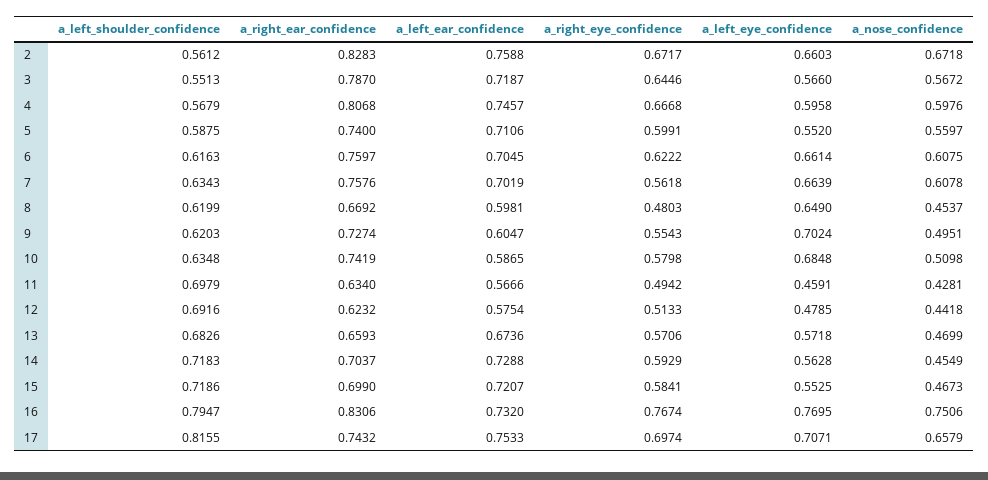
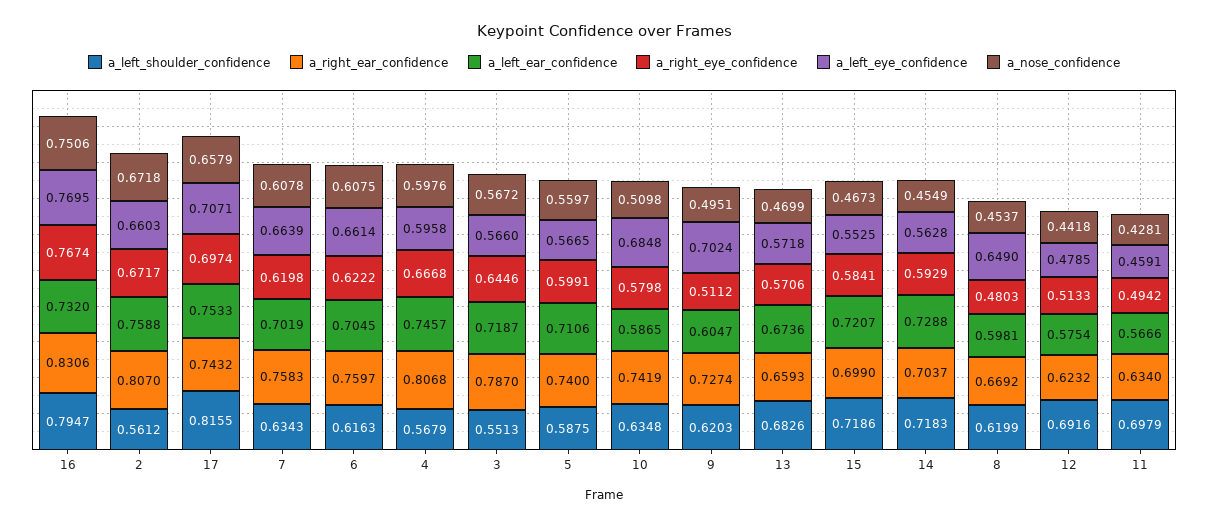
  {
    "a_left_shoulder_confidence": {
      "2": 0.5612,
      "3": 0.5513,
      "4": 0.5679,
      "5": 0.5875,
      "6": 0.6163,
      "7": 0.6343,
      "8": 0.6199,
      "9": 0.6203,
      "10": 0.6348,
      "11": 0.6979,
      "12": 0.6916,
      "13": 0.6826,
      "14": 0.7183,
      "15": 0.7186,
      "16": 0.7947,
      "17": 0.8155
    },
    "a_right_ear_confidence": {
-     "2": 0.8283,
+     "2": 0.807,
      "3": 0.787,
      "4": 0.8068,
      "5": 0.74,
      "6": 0.7597,
-     "7": 0.7576,
+     "7": 0.7583,
      "8": 0.6692,
      "9": 0.7274,
      "10": 0.7419,
      "11": 0.634,
      "12": 0.6232,
      "13": 0.6593,
      "14": 0.7037,
      "15": 0.699,
      "16": 0.8306,
      "17": 0.7432
    },
    "a_left_ear_confidence": {
      "2": 0.7588,
      "3": 0.7187,
      "4": 0.7457,
      "5": 0.7106,
      "6": 0.7045,
      "7": 0.7019,
      "8": 0.5981,
      "9": 0.6047,
      "10": 0.5865,
      "11": 0.5666,
      "12": 0.5754,
      "13": 0.6736,
      "14": 0.7288,
      "15": 0.7207,
      "16": 0.732,
      "17": 0.7533
    },
    "a_right_eye_confidence": {
      "2": 0.6717,
      "3": 0.6446,
      "4": 0.6668,
      "5": 0.5991,
      "6": 0.6222,
-     "7": 0.5618,
+     "7": 0.6198,
      "8": 0.4803,
-     "9": 0.5543,
+     "9": 0.5112,
      "10": 0.5798,
      "11": 0.4942,
      "12": 0.5133,
      "13": 0.5706,
      "14": 0.5929,
      "15": 0.5841,
      "16": 0.7674,
      "17": 0.6974
    },
    "a_left_eye_confidence": {
      "2": 0.6603,
      "3": 0.566,
      "4": 0.5958,
-     "5": 0.552,
+     "5": 0.5665,
      "6": 0.6614,
      "7": 0.6639,
      "8": 0.649,
      "9": 0.7024,
      "10": 0.6848,
      "11": 0.4591,
      "12": 0.4785,
      "13": 0.5718,
      "14": 0.5628,
      "15": 0.5525,
      "16": 0.7695,
      "17": 0.7071
    },
    "a_nose_confidence": {
      "2": 0.6718,
      "3": 0.5672,
      "4": 0.5976,
      "5": 0.5597,
      "6": 0.6075,
      "7": 0.6078,
      "8": 0.4537,
      "9": 0.4951,
      "10": 0.5098,
      "11": 0.4281,
      "12": 0.4418,
      "13": 0.4699,
      "14": 0.4549,
      "15": 0.4673,
      "16": 0.7506,
      "17": 0.6579
    }
  }

